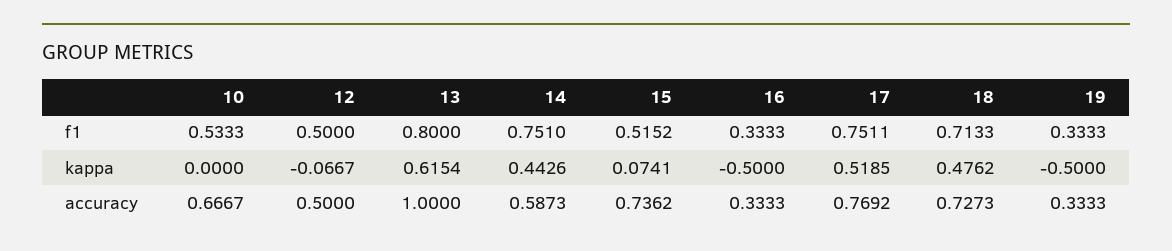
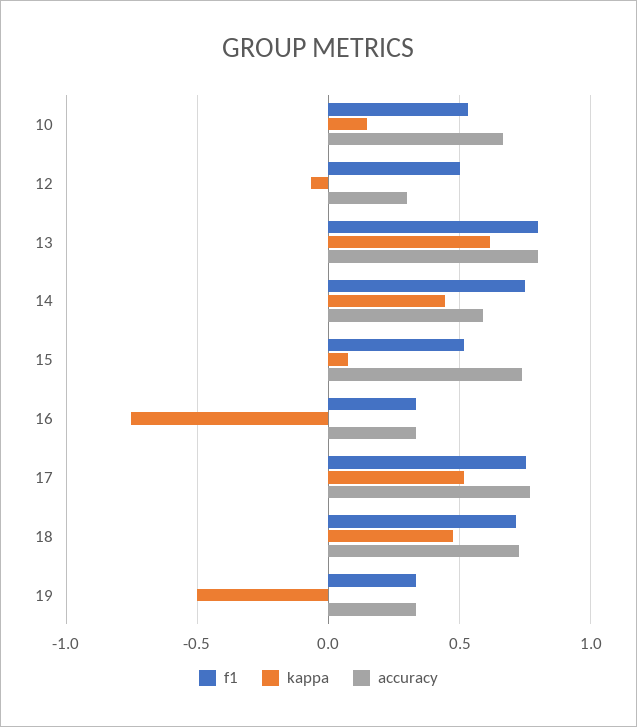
  {
    "f1": {
      "10": 0.5333,
      "12": 0.5,
      "13": 0.8,
      "14": 0.751,
      "15": 0.5152,
      "16": 0.3333,
      "17": 0.7511,
      "18": 0.7133,
      "19": 0.3333
    },
    "kappa": {
-     "10": 0,
+     "10": 0.15,
      "12": -0.0667,
      "13": 0.6154,
      "14": 0.4426,
      "15": 0.0741,
-     "16": -0.5,
+     "16": -0.75,
      "17": 0.5185,
      "18": 0.4762,
      "19": -0.5
    },
    "accuracy": {
      "10": 0.6667,
-     "12": 0.5,
+     "12": 0.3,
-     "13": 1,
+     "13": 0.8,
      "14": 0.5873,
      "15": 0.7362,
      "16": 0.3333,
      "17": 0.7692,
      "18": 0.7273,
      "19": 0.3333
    }
  }

